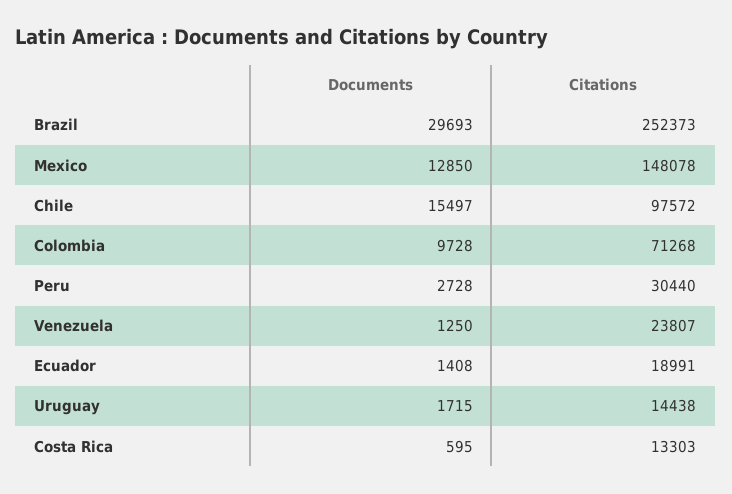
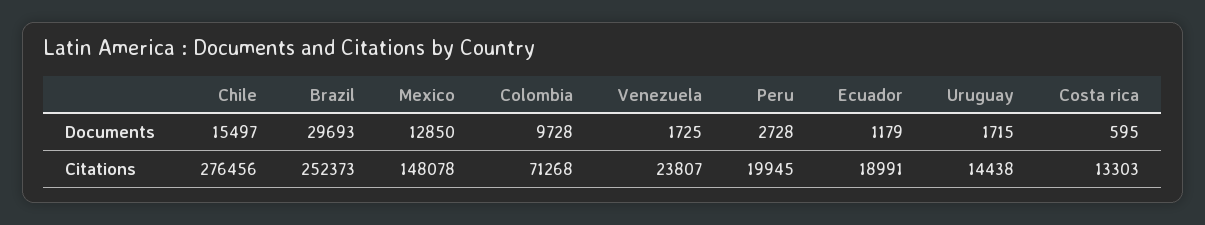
  {
    "Documents": {
      "Brazil": 29693,
      "Mexico": 12850,
      "Chile": 15497,
      "Colombia": 9728,
      "Peru": 2728,
-     "Venezuela": 1250,
+     "Venezuela": 1725,
-     "Ecuador": 1408,
+     "Ecuador": 1179,
      "Uruguay": 1715,
      "Costa Rica": 595
    },
    "Citations": {
      "Brazil": 252373,
      "Mexico": 148078,
-     "Chile": 97572,
+     "Chile": 276456,
      "Colombia": 71268,
-     "Peru": 30440,
+     "Peru": 19945,
      "Venezuela": 23807,
      "Ecuador": 18991,
      "Uruguay": 14438,
      "Costa Rica": 13303
    }
  }

